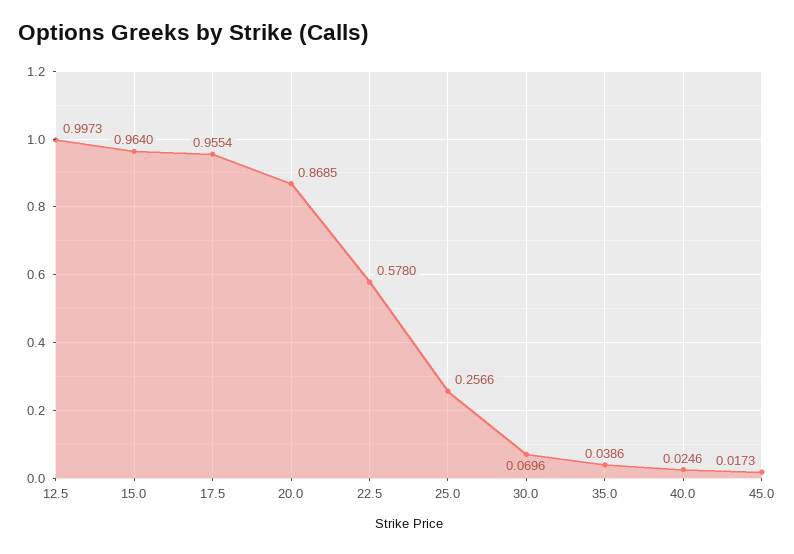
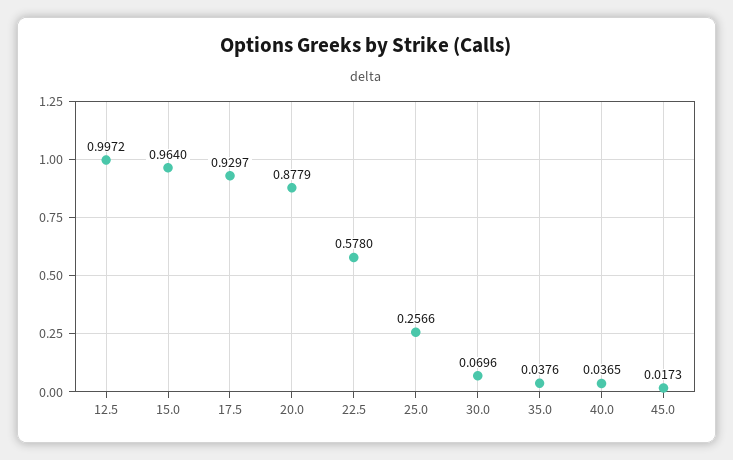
  {
-   "12.5": 0.9973,
+   "12.5": 0.9972,
    "15.0": 0.964,
-   "17.5": 0.9554,
+   "17.5": 0.9297,
-   "20.0": 0.8685,
+   "20.0": 0.8779,
    "22.5": 0.578,
    "25.0": 0.2566,
    "30.0": 0.0696,
-   "35.0": 0.0386,
+   "35.0": 0.0376,
-   "40.0": 0.0246,
+   "40.0": 0.0365,
    "45.0": 0.0173
  }

